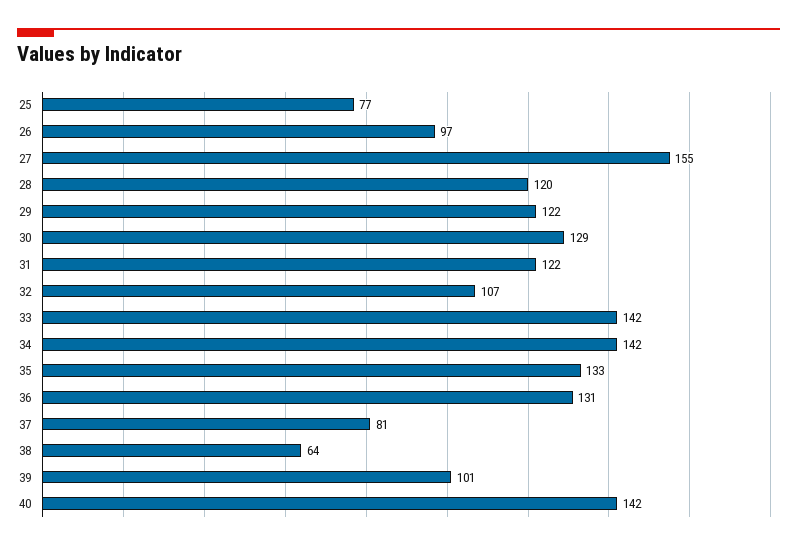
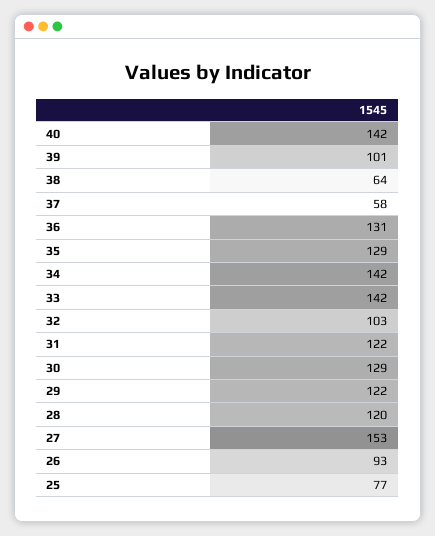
  {
    "25": 77,
-   "26": 97,
+   "26": 93,
-   "27": 155,
+   "27": 153,
    "28": 120,
    "29": 122,
    "30": 129,
    "31": 122,
-   "32": 107,
+   "32": 103,
    "33": 142,
    "34": 142,
-   "35": 133,
+   "35": 129,
    "36": 131,
-   "37": 81,
+   "37": 58,
    "38": 64,
    "39": 101,
    "40": 142
  }

